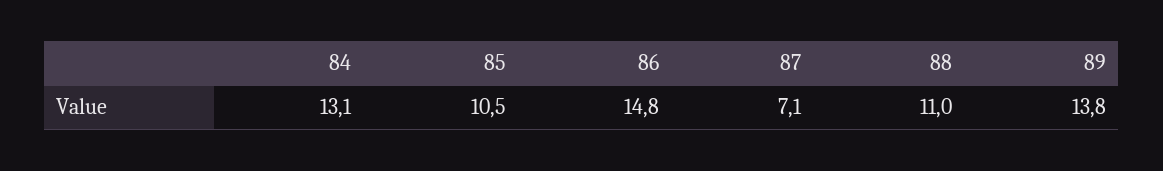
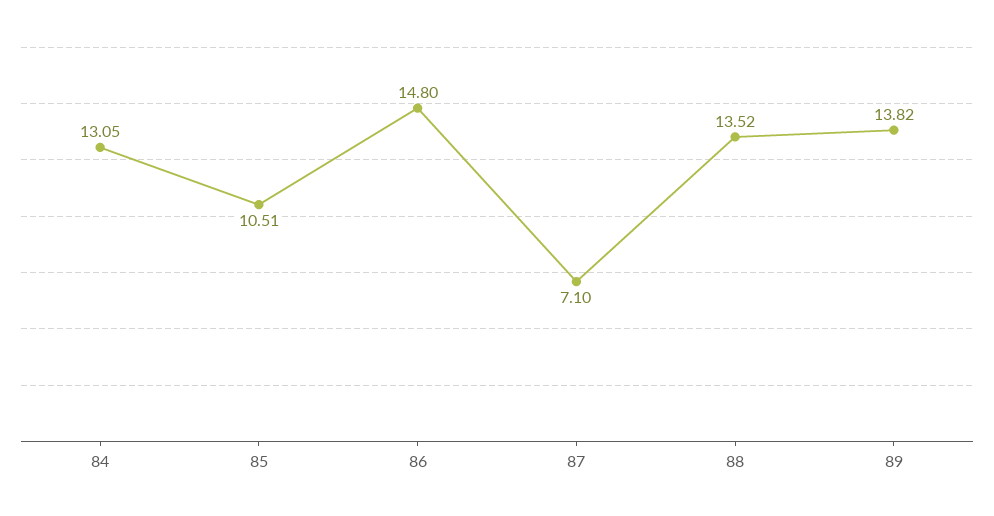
  {
    "84": 13.05,
    "85": 10.51,
    "86": 14.8,
    "87": 7.1,
-   "88": 11,
+   "88": 13.52,
    "89": 13.82
  }

